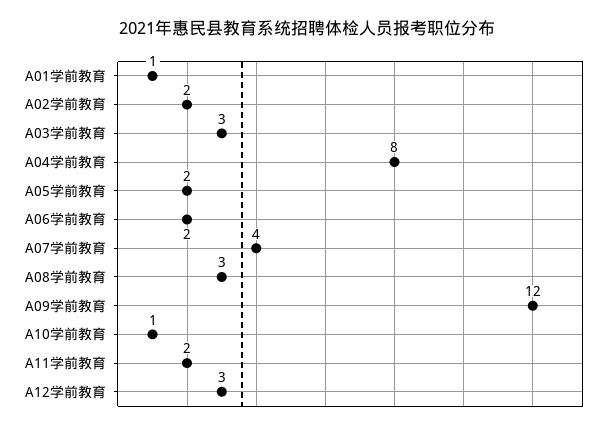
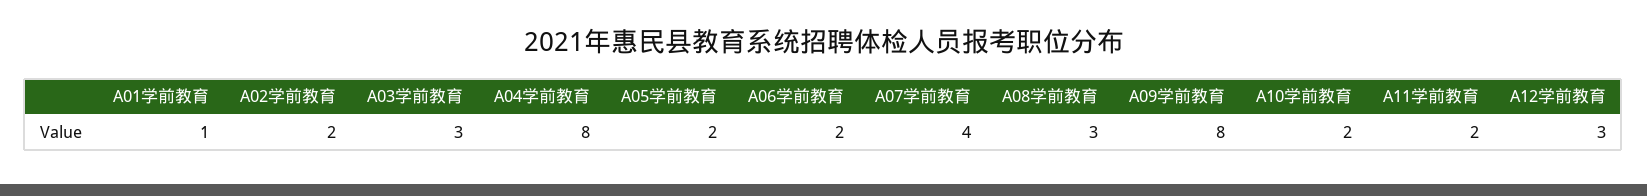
  {
    "A01学前教育": 1,
    "A02学前教育": 2,
    "A03学前教育": 3,
    "A04学前教育": 8,
    "A05学前教育": 2,
    "A06学前教育": 2,
    "A07学前教育": 4,
    "A08学前教育": 3,
-   "A09学前教育": 12,
+   "A09学前教育": 8,
-   "A10学前教育": 1,
+   "A10学前教育": 2,
    "A11学前教育": 2,
    "A12学前教育": 3
  }

